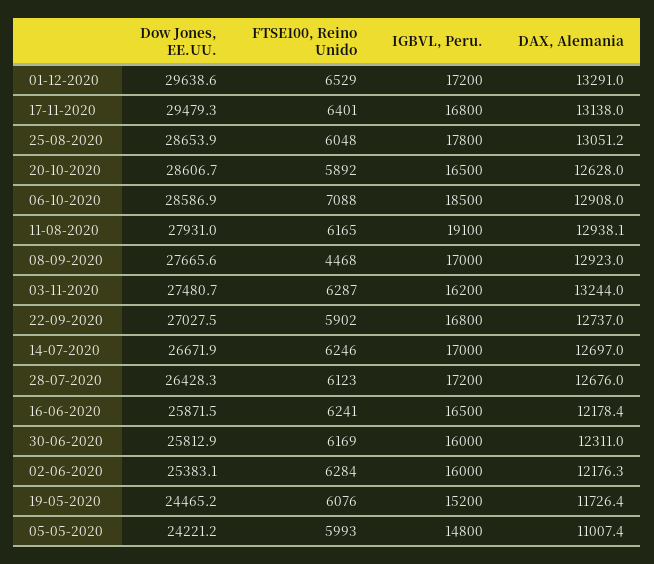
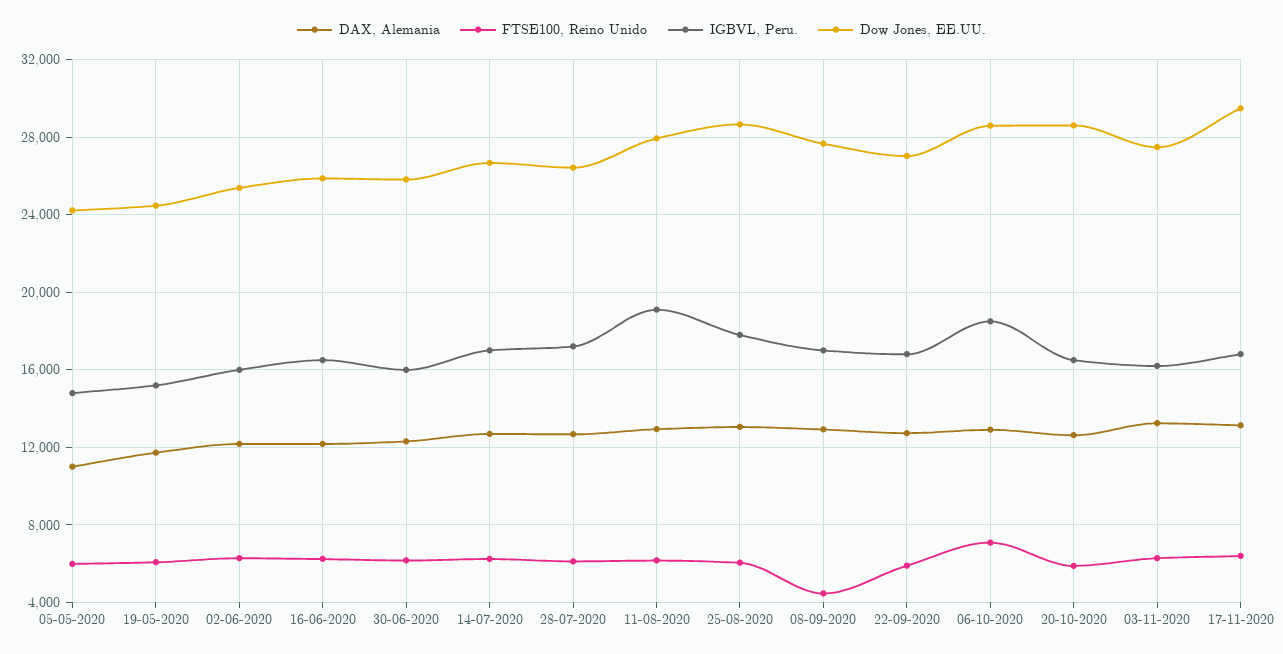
  {
    "Dow Jones, EE.UU.": {
-     "01-12-2020": 29638.6,
      "17-11-2020": 29479.3,
      "25-08-2020": 28653.9,
      "20-10-2020": 28606.7,
      "06-10-2020": 28586.9,
      "11-08-2020": 27931,
      "08-09-2020": 27665.6,
      "03-11-2020": 27480.7,
      "22-09-2020": 27027.5,
      "14-07-2020": 26671.9,
      "28-07-2020": 26428.3,
      "16-06-2020": 25871.5,
      "30-06-2020": 25812.9,
      "02-06-2020": 25383.1,
      "19-05-2020": 24465.2,
      "05-05-2020": 24221.2
    },
    "FTSE100, Reino Unido": {
-     "01-12-2020": 6529,
      "17-11-2020": 6401,
      "25-08-2020": 6048,
      "20-10-2020": 5892,
      "06-10-2020": 7088,
      "11-08-2020": 6165,
      "08-09-2020": 4468,
      "03-11-2020": 6287,
      "22-09-2020": 5902,
      "14-07-2020": 6246,
      "28-07-2020": 6123,
      "16-06-2020": 6241,
      "30-06-2020": 6169,
      "02-06-2020": 6284,
      "19-05-2020": 6076,
      "05-05-2020": 5993
    },
    "IGBVL, Peru.": {
-     "01-12-2020": 17200,
      "17-11-2020": 16800,
      "25-08-2020": 17800,
      "20-10-2020": 16500,
      "06-10-2020": 18500,
      "11-08-2020": 19100,
      "08-09-2020": 17000,
      "03-11-2020": 16200,
      "22-09-2020": 16800,
      "14-07-2020": 17000,
      "28-07-2020": 17200,
      "16-06-2020": 16500,
      "30-06-2020": 16000,
      "02-06-2020": 16000,
      "19-05-2020": 15200,
      "05-05-2020": 14800
    },
    "DAX, Alemania": {
-     "01-12-2020": 13291,
      "17-11-2020": 13138,
      "25-08-2020": 13051.2,
      "20-10-2020": 12628,
      "06-10-2020": 12908,
      "11-08-2020": 12938.1,
      "08-09-2020": 12923,
      "03-11-2020": 13244,
      "22-09-2020": 12737,
      "14-07-2020": 12697,
      "28-07-2020": 12676,
      "16-06-2020": 12178.4,
      "30-06-2020": 12311,
      "02-06-2020": 12176.3,
      "19-05-2020": 11726.4,
      "05-05-2020": 11007.4
    }
  }

